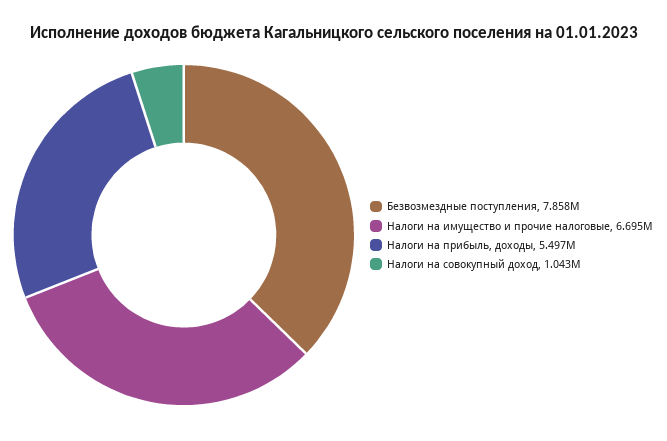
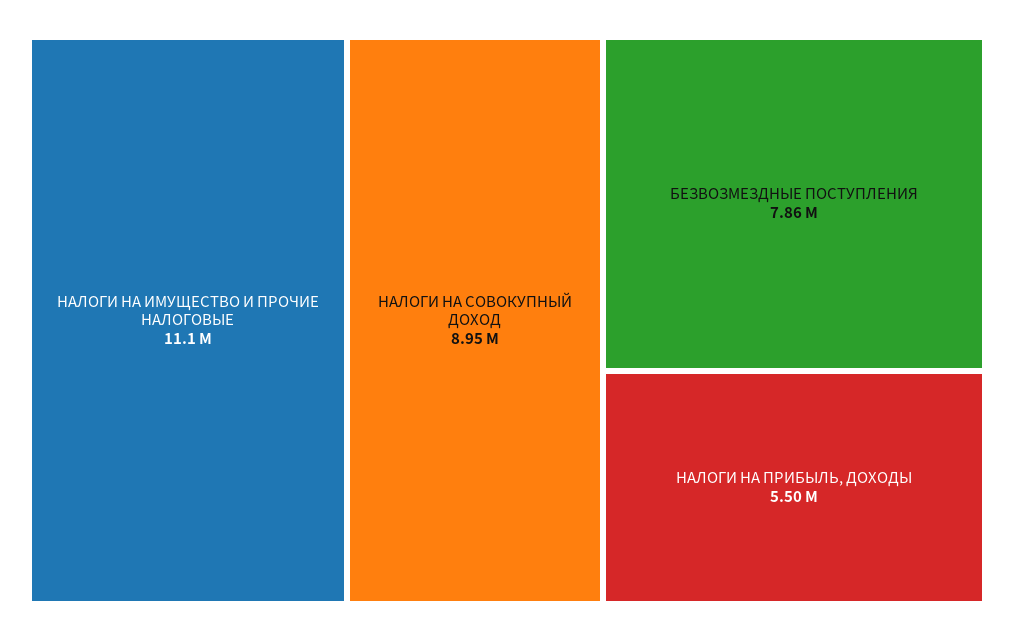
  {
    "Безвозмездные поступления": 7858000,
-   "Налоги на имущество и прочие налоговые": 6695000,
+   "Налоги на имущество и прочие налоговые": 11100000,
    "Налоги на прибыль, доходы": 5497000,
-   "Налоги на совокупный доход": 1043000
+   "Налоги на совокупный доход": 8950000
  }

